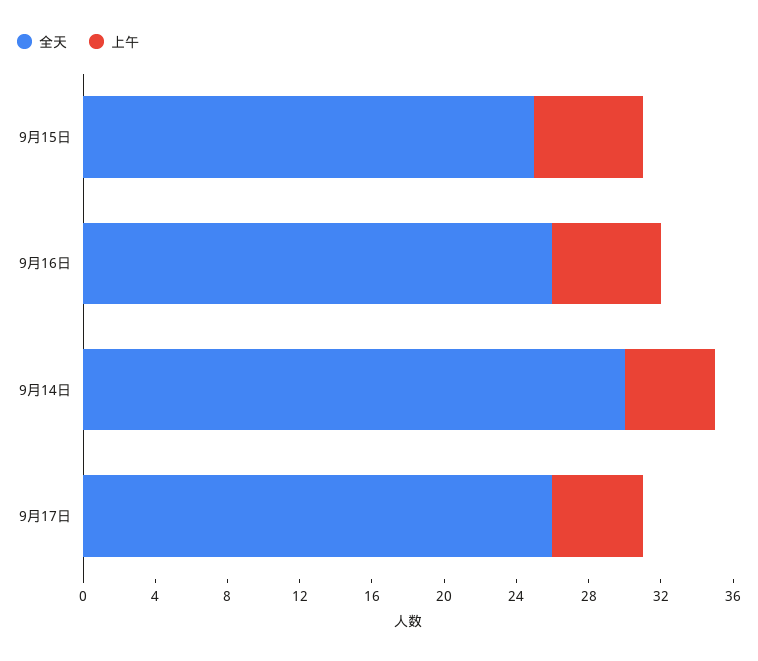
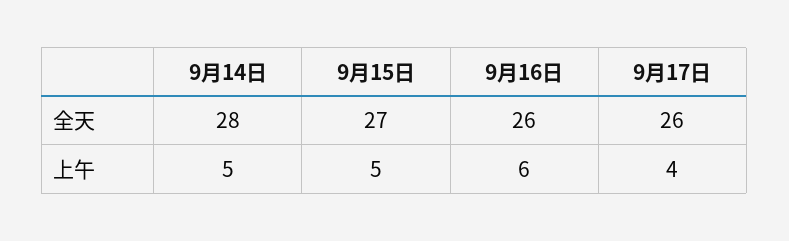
  {
    "全天": {
-     "9月15日": 25,
+     "9月15日": 27,
      "9月16日": 26,
-     "9月14日": 30,
+     "9月14日": 28,
      "9月17日": 26
    },
    "上午": {
-     "9月15日": 6,
+     "9月15日": 5,
      "9月16日": 6,
      "9月14日": 5,
-     "9月17日": 5
+     "9月17日": 4
    }
  }

